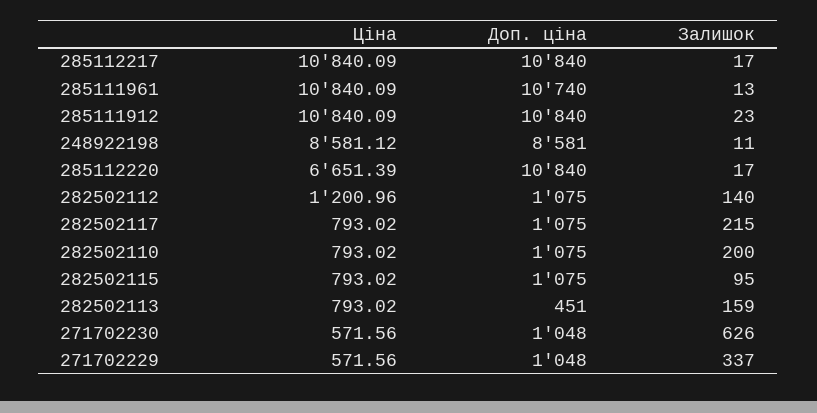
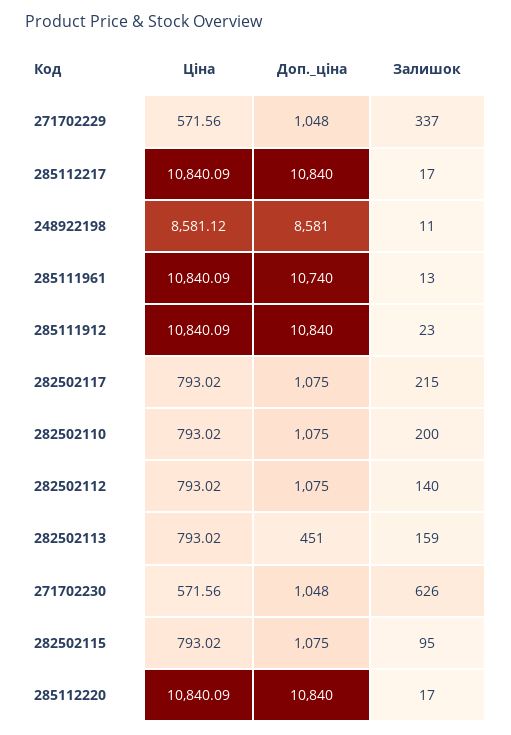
  {
    "Ціна": {
      "285112217": 10840.09,
      "285111961": 10840.09,
      "285111912": 10840.09,
      "248922198": 8581.12,
-     "285112220": 6651.39,
+     "285112220": 10840.09,
-     "282502112": 1200.96,
+     "282502112": 793.02,
      "282502117": 793.02,
      "282502110": 793.02,
      "282502115": 793.02,
      "282502113": 793.02,
      "271702230": 571.56,
      "271702229": 571.56
    },
    "Доп. ціна": {
      "285112217": 10840,
      "285111961": 10740,
      "285111912": 10840,
      "248922198": 8581,
      "285112220": 10840,
      "282502112": 1075,
      "282502117": 1075,
      "282502110": 1075,
      "282502115": 1075,
      "282502113": 451,
      "271702230": 1048,
      "271702229": 1048
    },
    "Залишок": {
      "285112217": 17,
      "285111961": 13,
      "285111912": 23,
      "248922198": 11,
      "285112220": 17,
      "282502112": 140,
      "282502117": 215,
      "282502110": 200,
      "282502115": 95,
      "282502113": 159,
      "271702230": 626,
      "271702229": 337
    }
  }

